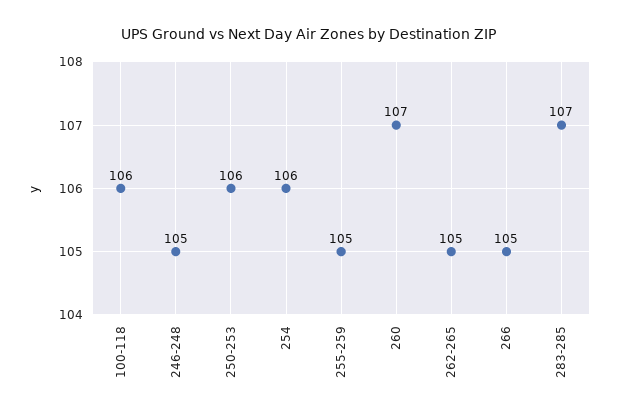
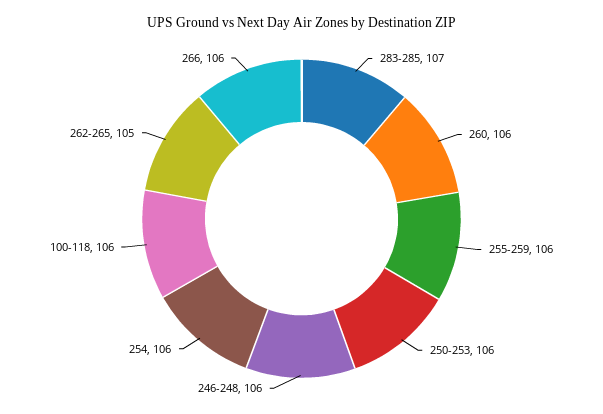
  {
    "100-118": 106,
-   "246-248": 105,
+   "246-248": 106,
    "250-253": 106,
    "254": 106,
-   "255-259": 105,
+   "255-259": 106,
-   "260": 107,
+   "260": 106,
    "262-265": 105,
-   "266": 105,
+   "266": 106,
    "283-285": 107
  }

